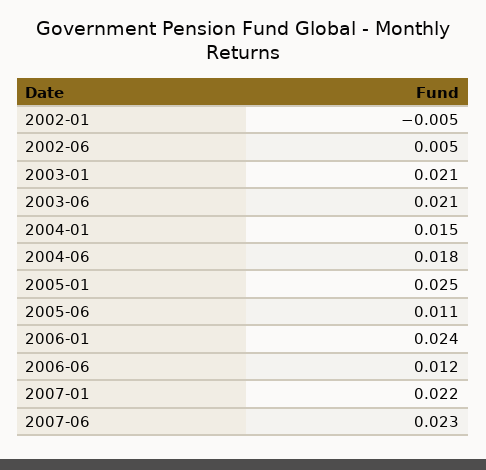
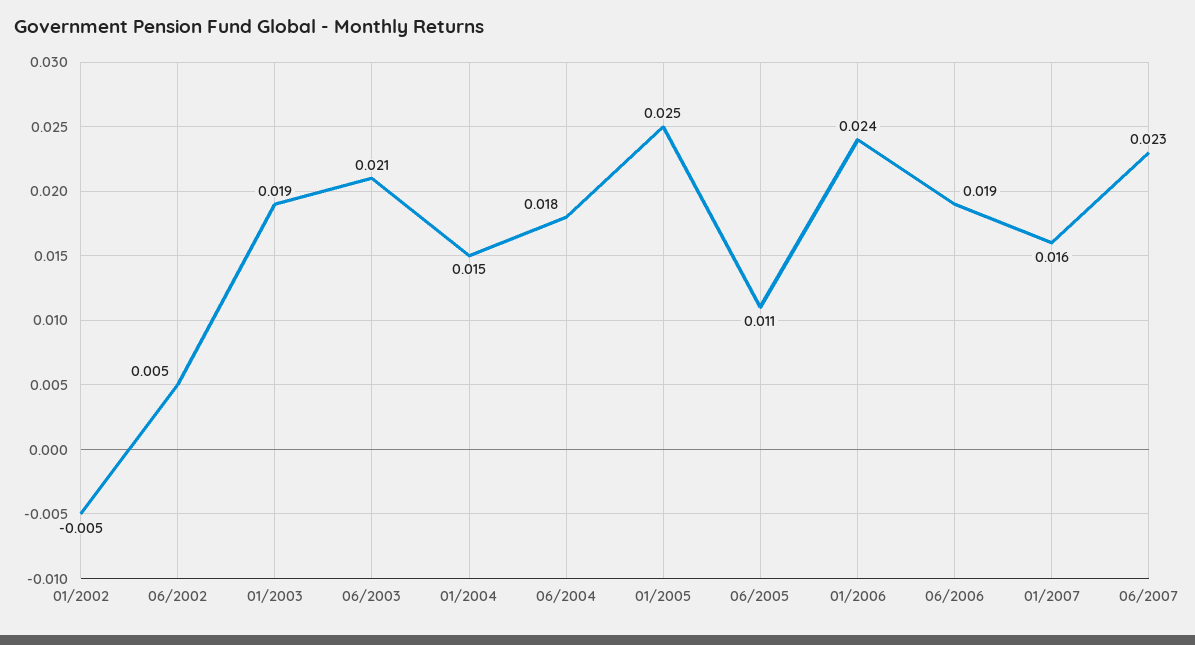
  {
    "2002-01": -0.005,
    "2002-06": 0.005,
-   "2003-01": 0.021,
+   "2003-01": 0.019,
    "2003-06": 0.021,
    "2004-01": 0.015,
    "2004-06": 0.018,
    "2005-01": 0.025,
    "2005-06": 0.011,
    "2006-01": 0.024,
-   "2006-06": 0.012,
+   "2006-06": 0.019,
-   "2007-01": 0.022,
+   "2007-01": 0.016,
    "2007-06": 0.023
  }

